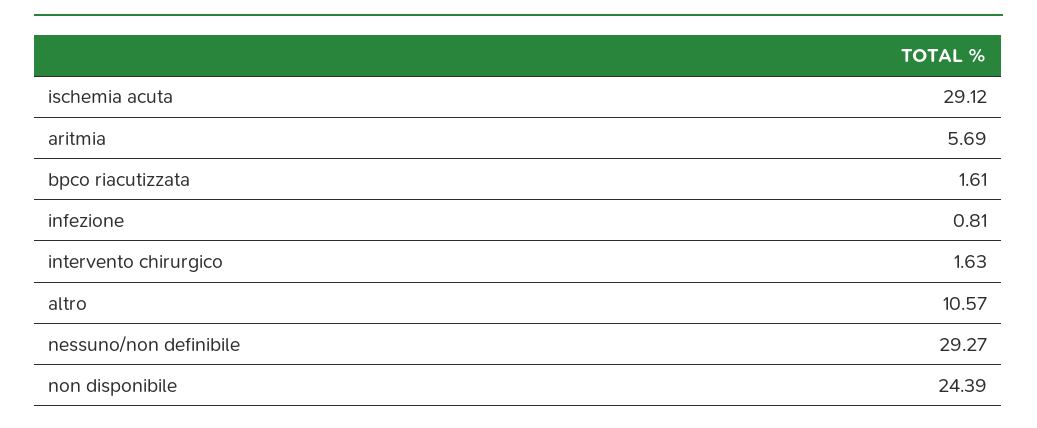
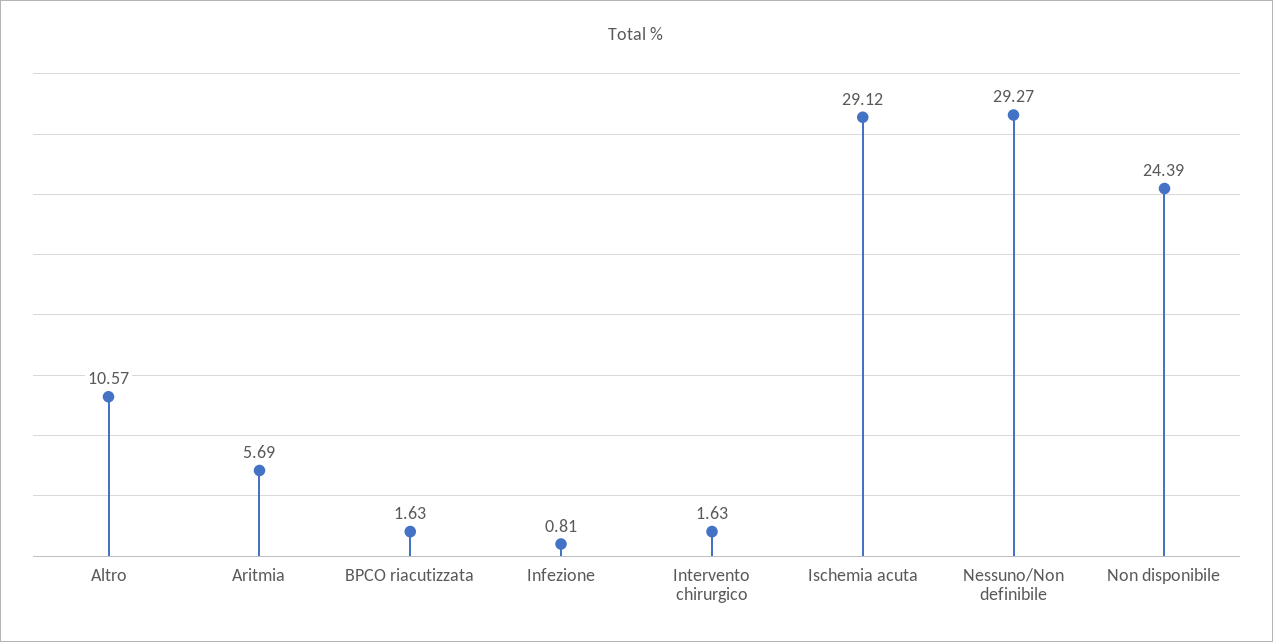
  {
    "ischemia acuta": 29.12,
    "aritmia": 5.69,
-   "bpco riacutizzata": 1.61,
+   "bpco riacutizzata": 1.63,
    "infezione": 0.81,
    "intervento chirurgico": 1.63,
    "altro": 10.57,
    "nessuno/non definibile": 29.27,
    "non disponibile": 24.39
  }

